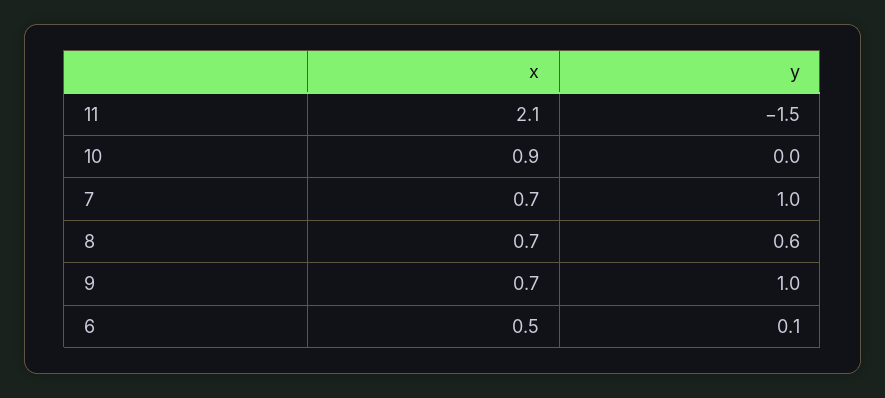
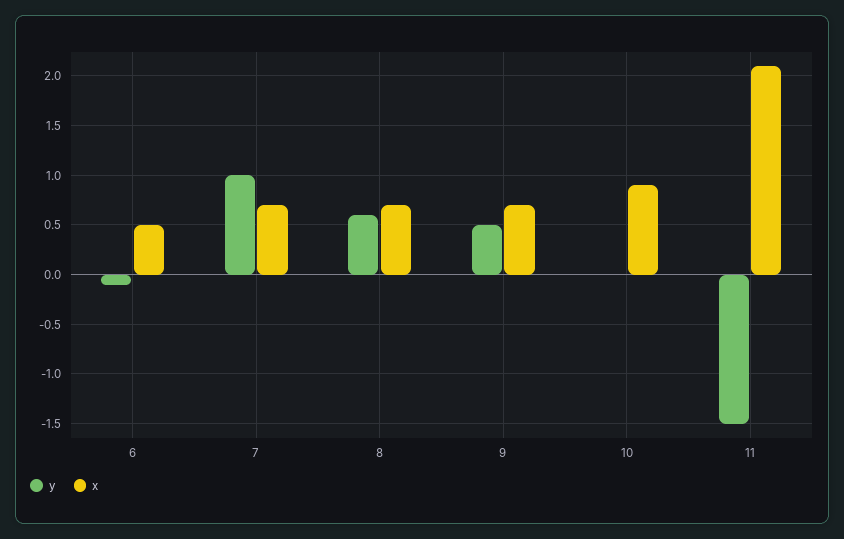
  {
    "x": {
      "11": 2.1,
      "10": 0.9,
      "7": 0.7,
      "8": 0.7,
      "9": 0.7,
      "6": 0.5
    },
    "y": {
      "11": -1.5,
      "10": 0,
      "7": 1,
      "8": 0.6,
-     "9": 1,
+     "9": 0.5,
-     "6": 0.1
+     "6": -0.1
    }
  }

